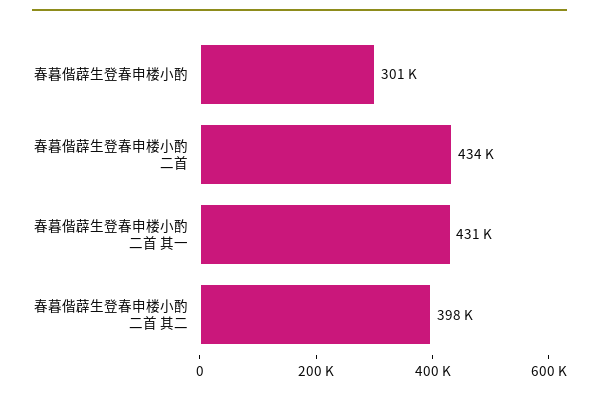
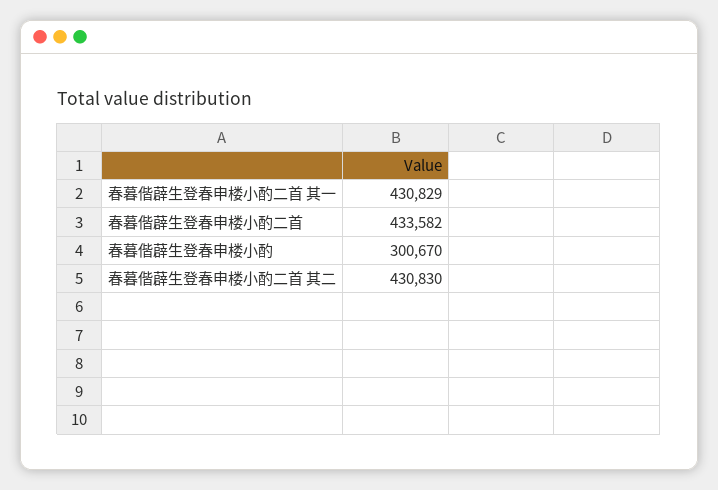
  {
    "春暮偕薜生登春申楼小酌": 300670,
    "春暮偕薜生登春申楼小酌二首": 433582,
    "春暮偕薜生登春申楼小酌二首 其一": 430829,
-   "春暮偕薜生登春申楼小酌二首 其二": 398000
+   "春暮偕薜生登春申楼小酌二首 其二": 430830
  }

